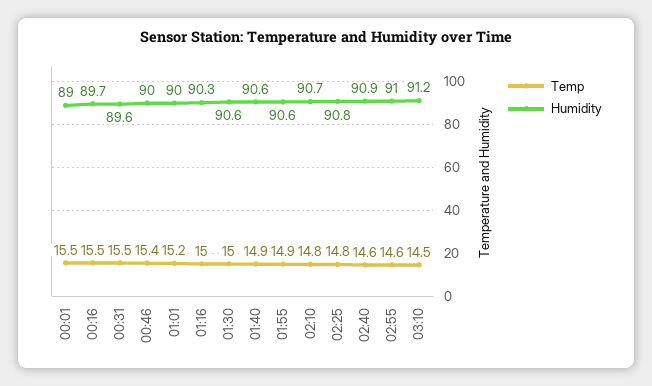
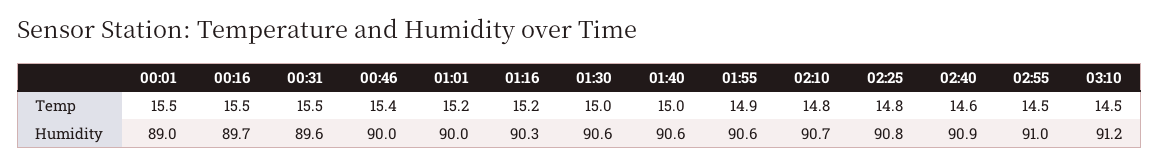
  {
    "Temp": {
      "00:01": 15.5,
      "00:16": 15.5,
      "00:31": 15.5,
      "00:46": 15.4,
      "01:01": 15.2,
-     "01:16": 15,
+     "01:16": 15.2,
      "01:30": 15,
-     "01:40": 14.9,
+     "01:40": 15,
      "01:55": 14.9,
      "02:10": 14.8,
      "02:25": 14.8,
      "02:40": 14.6,
-     "02:55": 14.6,
+     "02:55": 14.5,
      "03:10": 14.5
    },
    "Humidity": {
      "00:01": 89,
      "00:16": 89.7,
      "00:31": 89.6,
      "00:46": 90,
      "01:01": 90,
      "01:16": 90.3,
      "01:30": 90.6,
      "01:40": 90.6,
      "01:55": 90.6,
      "02:10": 90.7,
      "02:25": 90.8,
      "02:40": 90.9,
      "02:55": 91,
      "03:10": 91.2
    }
  }

